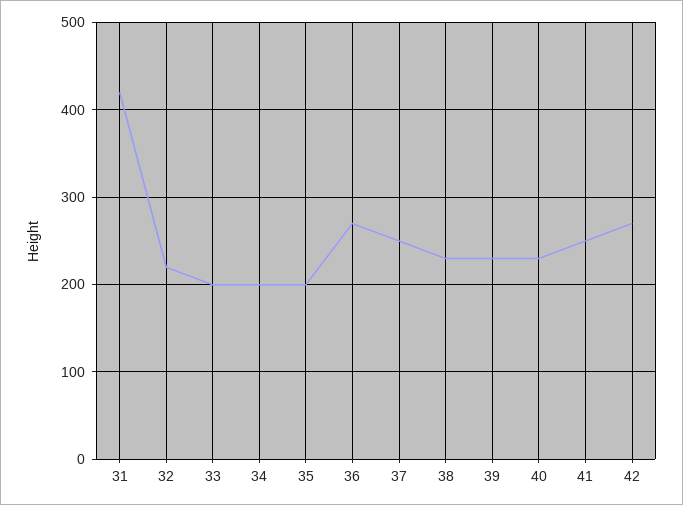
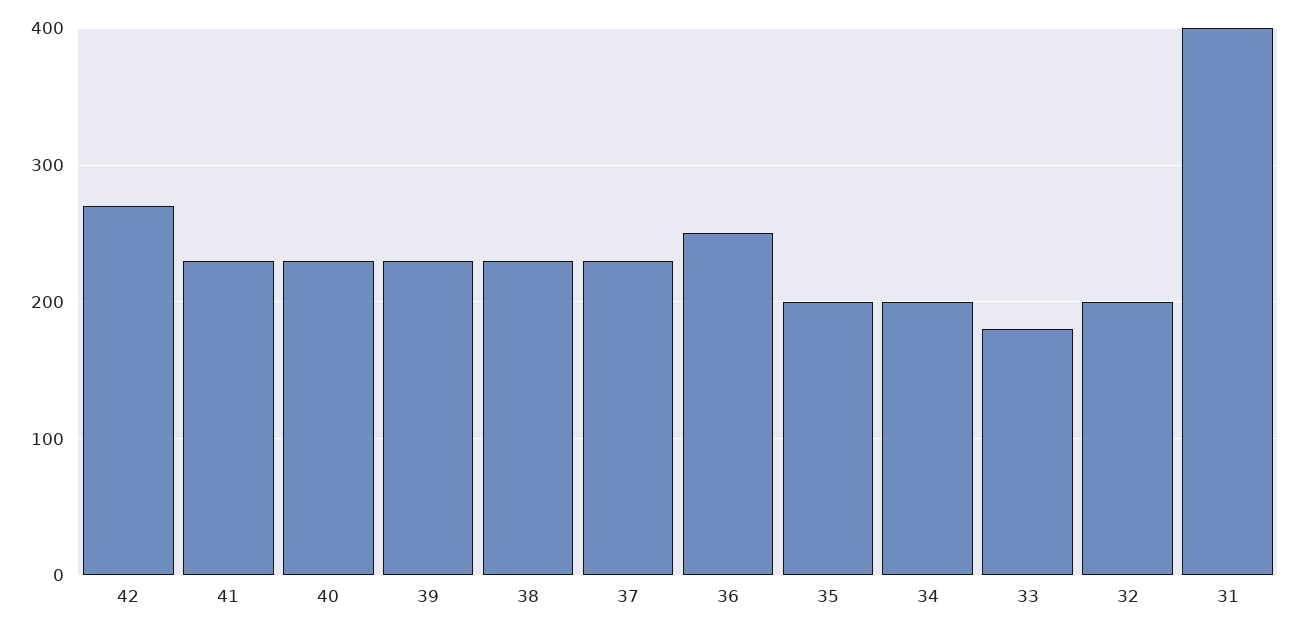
  {
-   "31": 420,
+   "31": 400,
-   "32": 220,
+   "32": 200,
-   "33": 200,
+   "33": 180,
    "34": 200,
    "35": 200,
-   "36": 270,
+   "36": 250,
-   "37": 250,
+   "37": 230,
    "38": 230,
    "39": 230,
    "40": 230,
-   "41": 250,
+   "41": 230,
    "42": 270
  }

